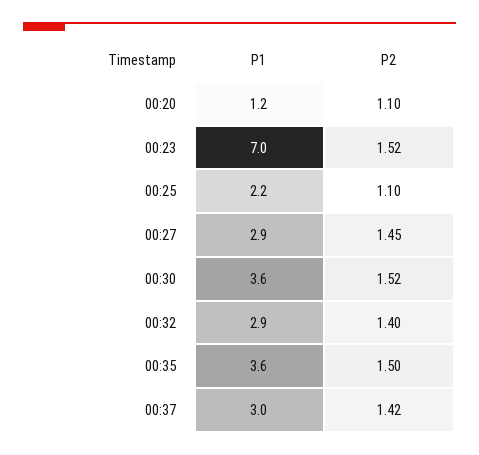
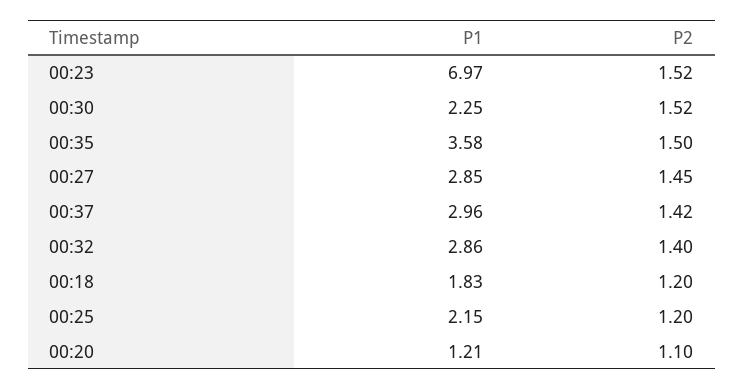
  {
    "P1": {
      "00:20": 1.21,
      "00:23": 6.97,
      "00:25": 2.15,
      "00:27": 2.85,
-     "00:30": 3.6,
+     "00:30": 2.25,
      "00:32": 2.86,
      "00:35": 3.58,
-     "00:37": 2.96
+     "00:37": 2.96,
+     "00:18": 1.83
    },
    "P2": {
      "00:20": 1.1,
      "00:23": 1.52,
-     "00:25": 1.1,
+     "00:25": 1.2,
      "00:27": 1.45,
      "00:30": 1.52,
      "00:32": 1.4,
      "00:35": 1.5,
-     "00:37": 1.42
+     "00:37": 1.42,
+     "00:18": 1.2
    }
  }

